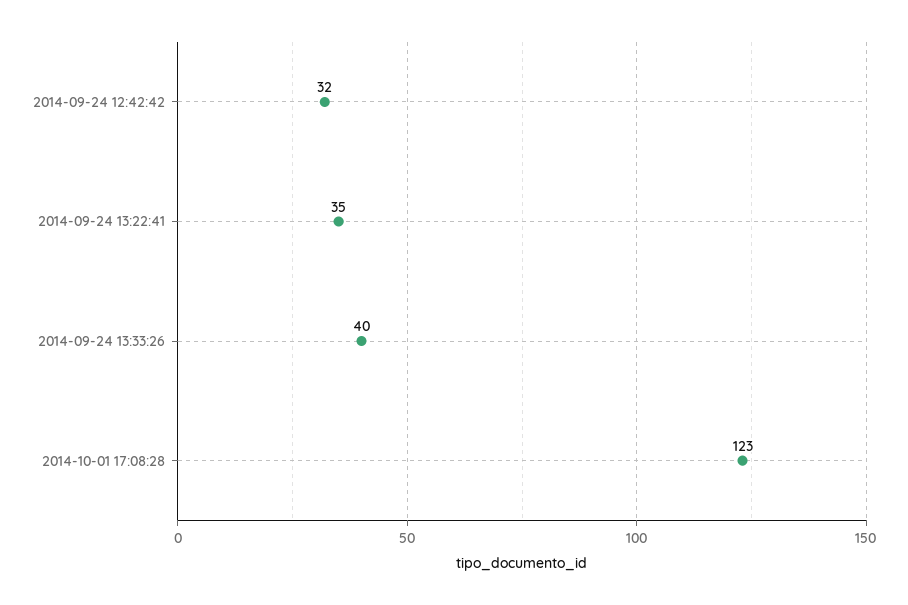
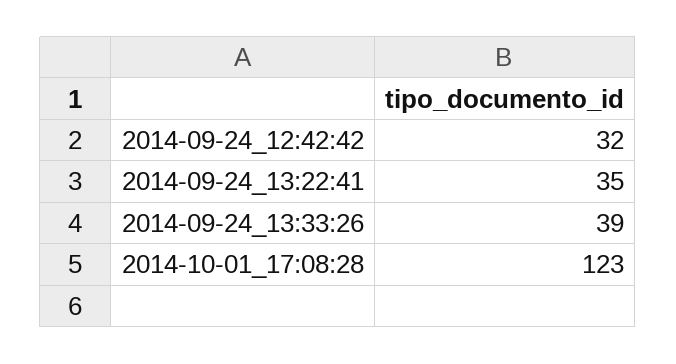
  {
    "2014-09-24 12:42:42": 32,
    "2014-09-24 13:22:41": 35,
-   "2014-09-24 13:33:26": 40,
+   "2014-09-24 13:33:26": 39,
    "2014-10-01 17:08:28": 123
  }

